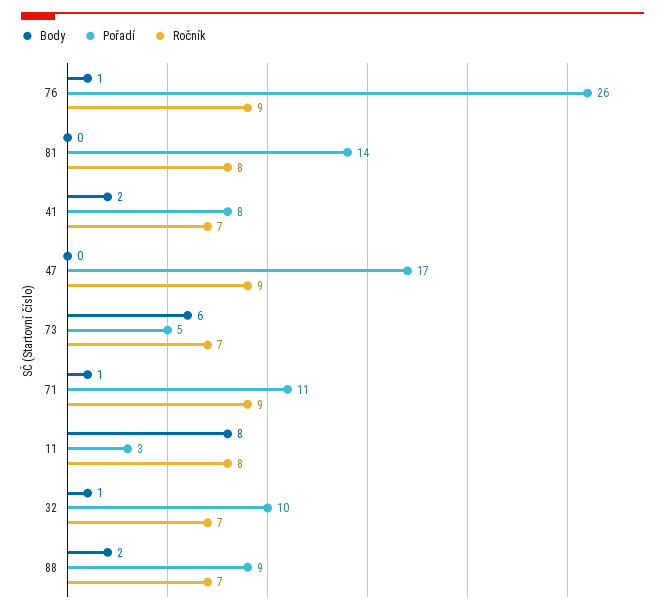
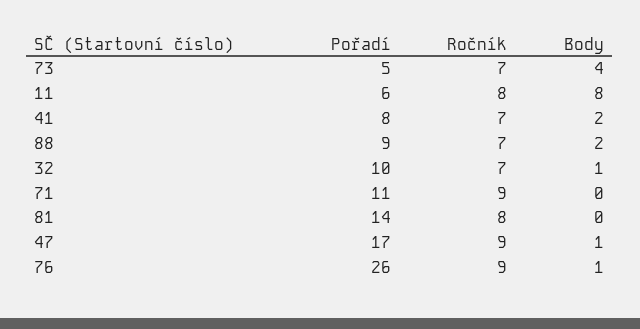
  {
    "Body": {
      "76": 1,
      "81": 0,
      "41": 2,
-     "47": 0,
+     "47": 1,
-     "73": 6,
+     "73": 4,
-     "71": 1,
+     "71": 0,
      "11": 8,
      "32": 1,
      "88": 2
    },
    "Pořadí": {
      "76": 26,
      "81": 14,
      "41": 8,
      "47": 17,
      "73": 5,
      "71": 11,
-     "11": 3,
+     "11": 6,
      "32": 10,
      "88": 9
    },
    "Ročník": {
      "76": 9,
      "81": 8,
      "41": 7,
      "47": 9,
      "73": 7,
      "71": 9,
      "11": 8,
      "32": 7,
      "88": 7
    }
  }

